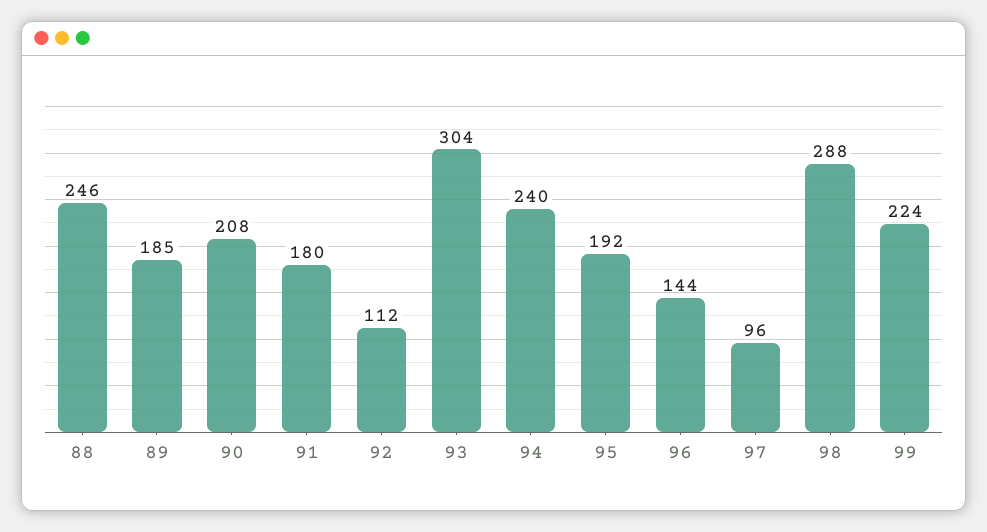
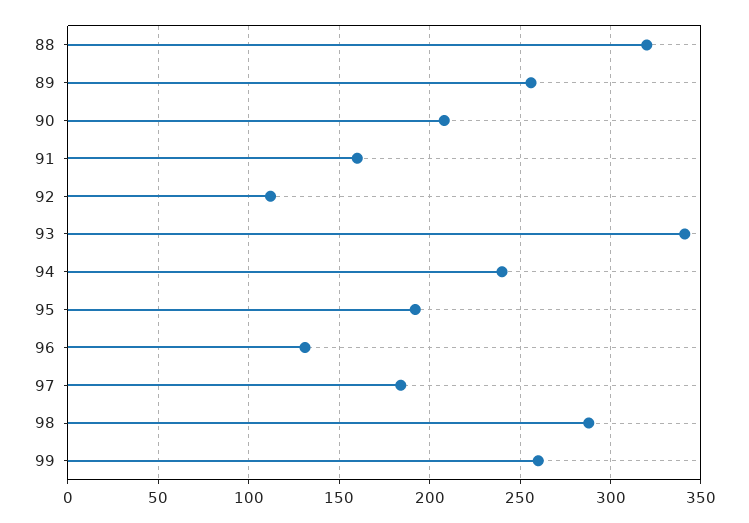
  {
-   "88": 246,
+   "88": 320,
-   "89": 185,
+   "89": 255,
    "90": 208,
-   "91": 180,
+   "91": 160,
    "92": 112,
-   "93": 304,
+   "93": 340,
    "94": 240,
    "95": 192,
-   "96": 144,
+   "96": 130,
-   "97": 96,
+   "97": 185,
    "98": 288,
-   "99": 224
+   "99": 260
  }

